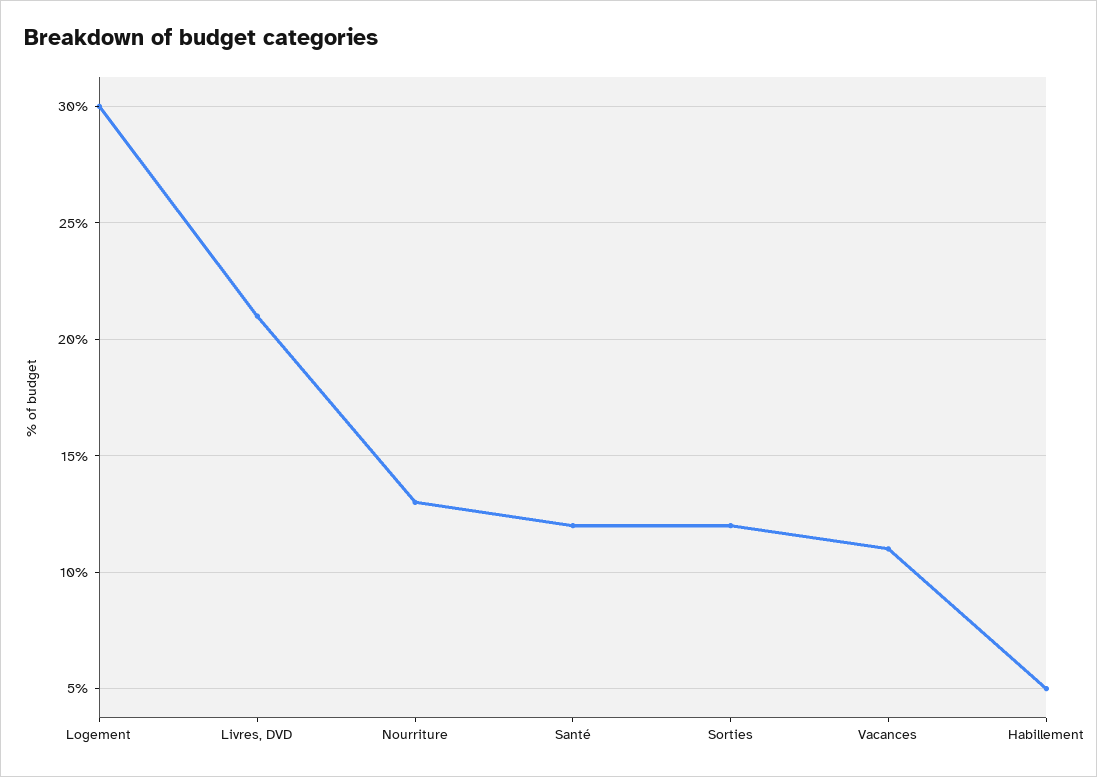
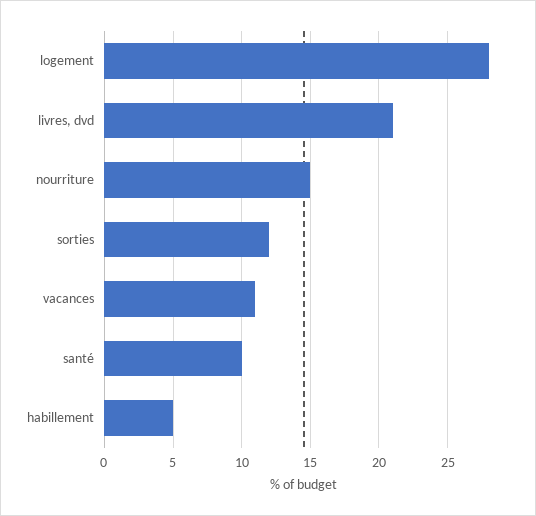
  {
-   "Logement": 30,
+   "Logement": 28,
    "Livres, DVD": 21,
-   "Nourriture": 13,
+   "Nourriture": 15,
-   "Santé": 12,
+   "Santé": 10,
    "Sorties": 12,
    "Vacances": 11,
    "Habillement": 5
  }

